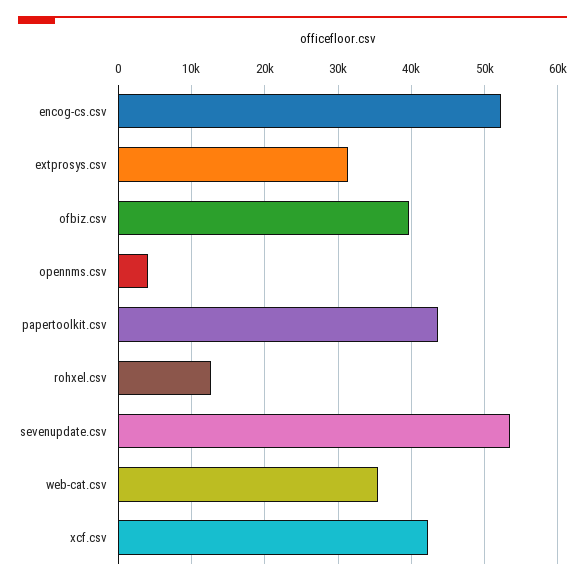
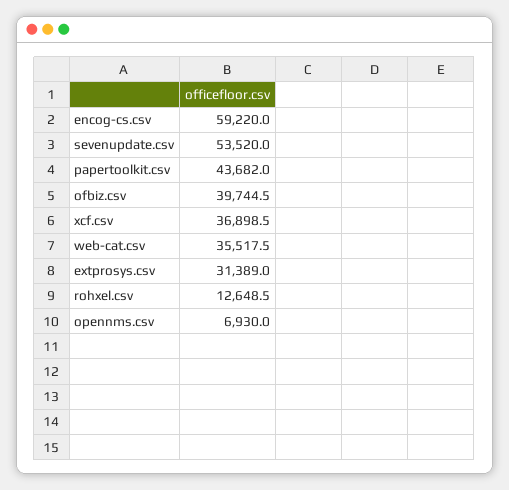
  {
-   "encog-cs.csv": 52000,
+   "encog-cs.csv": 59220,
    "extprosys.csv": 31389,
    "ofbiz.csv": 39744.5,
-   "opennms.csv": 4000,
+   "opennms.csv": 6930,
    "papertoolkit.csv": 43682,
    "rohxel.csv": 12648.5,
    "sevenupdate.csv": 53520,
    "web-cat.csv": 35517.5,
-   "xcf.csv": 42000
+   "xcf.csv": 36898.5
  }

